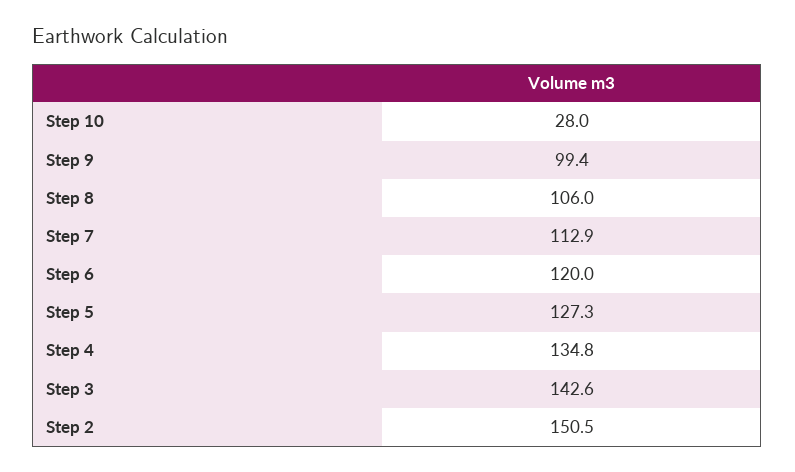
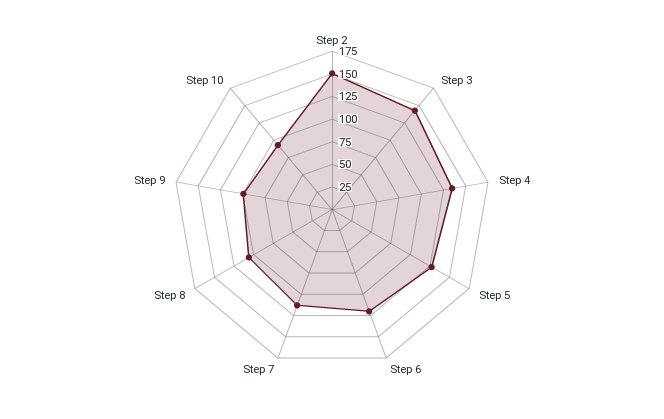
  {
-   "Step 10": 28,
+   "Step 10": 100,
    "Step 9": 99.4,
    "Step 8": 106,
    "Step 7": 112.9,
    "Step 6": 120,
    "Step 5": 127.3,
    "Step 4": 134.8,
    "Step 3": 142.6,
    "Step 2": 150.5
  }

